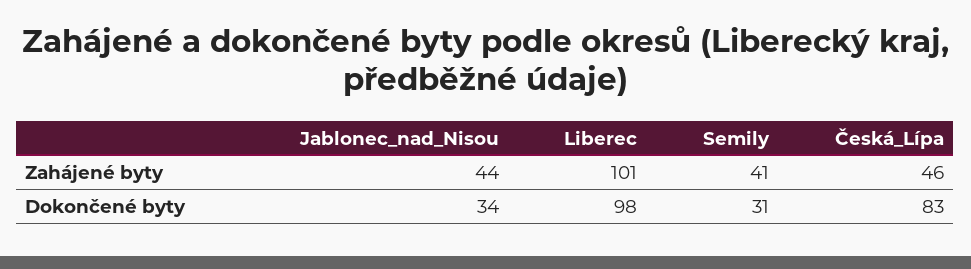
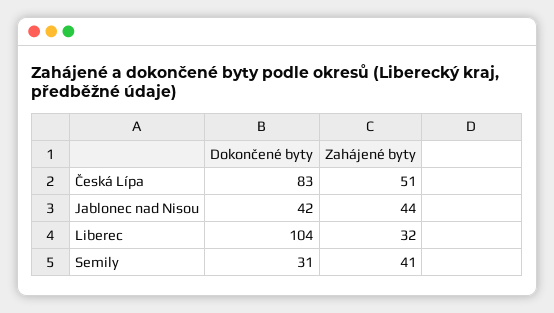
  {
    "Jablonec_nad_Nisou": {
      "Zahájené byty": 44,
-     "Dokončené byty": 34
+     "Dokončené byty": 42
    },
    "Liberec": {
-     "Zahájené byty": 101,
+     "Zahájené byty": 32,
-     "Dokončené byty": 98
+     "Dokončené byty": 104
    },
    "Semily": {
      "Zahájené byty": 41,
      "Dokončené byty": 31
    },
    "Česká_Lípa": {
-     "Zahájené byty": 46,
+     "Zahájené byty": 51,
      "Dokončené byty": 83
    }
  }

